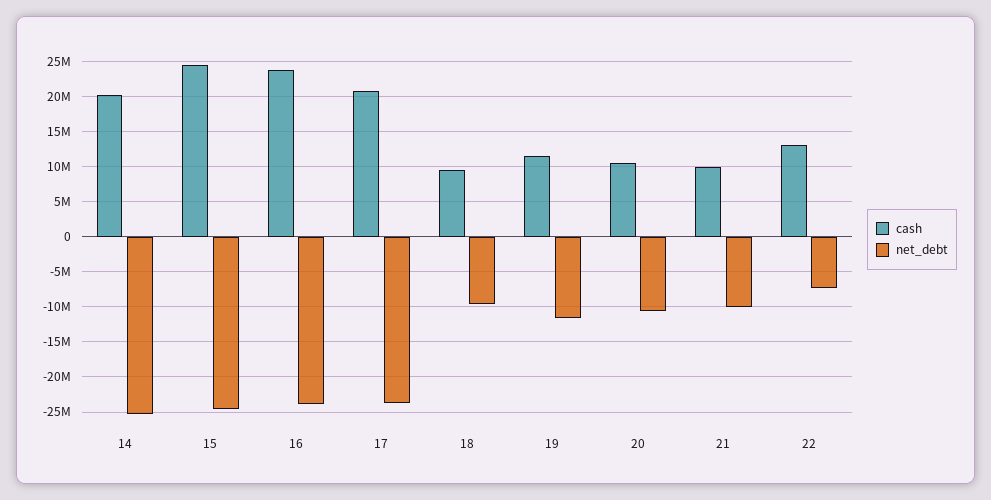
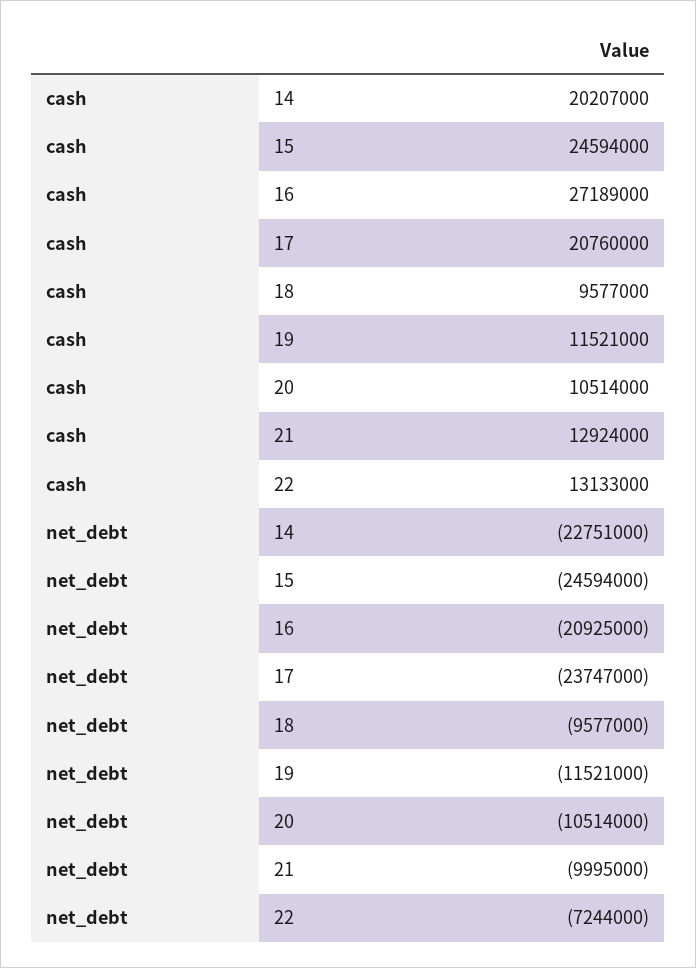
  {
    "cash": {
      "14": 20207000,
      "15": 24594000,
-     "16": 24000000,
+     "16": 27189000,
      "17": 20760000,
      "18": 9577000,
      "19": 11521000,
      "20": 10514000,
-     "21": 10000000,
+     "21": 12924000,
      "22": 13133000
    },
    "net_debt": {
-     "14": -25000000,
+     "14": -22751000,
      "15": -24594000,
-     "16": -24000000,
+     "16": -20925000,
      "17": -23747000,
      "18": -9577000,
      "19": -11521000,
      "20": -10514000,
      "21": -9995000,
      "22": -7244000
    }
  }

